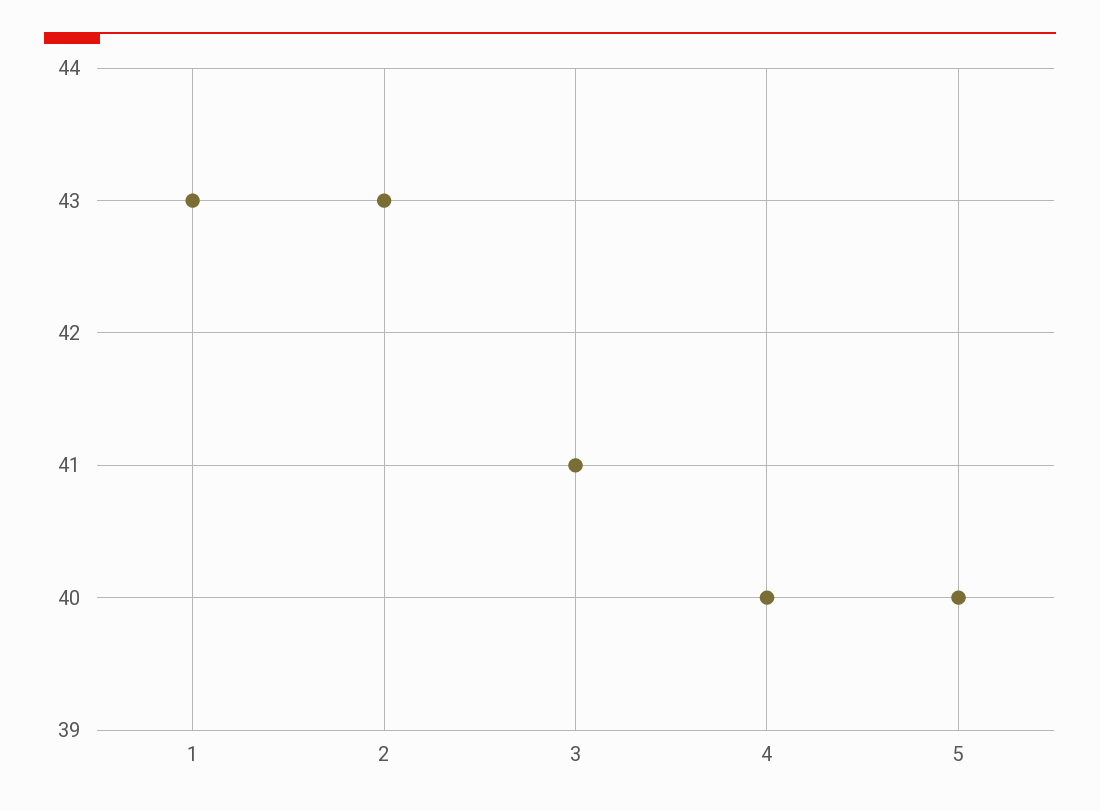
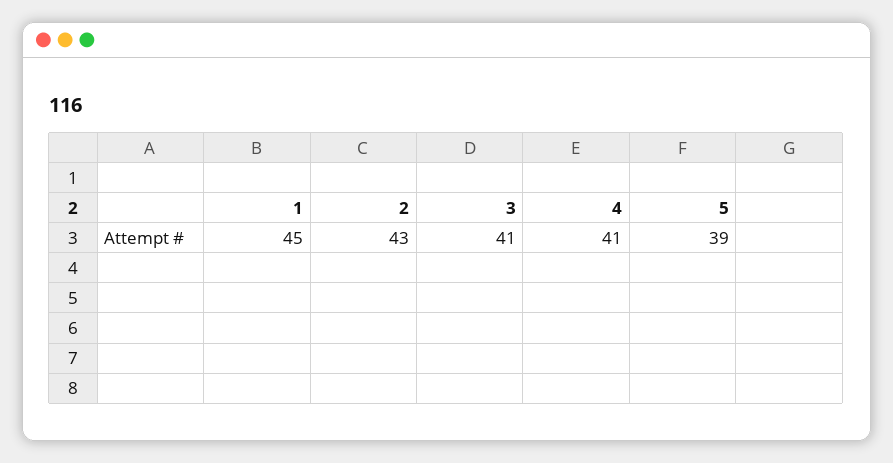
  {
-   "1": 43,
+   "1": 45,
    "2": 43,
    "3": 41,
-   "4": 40,
+   "4": 41,
-   "5": 40
+   "5": 39
  }

